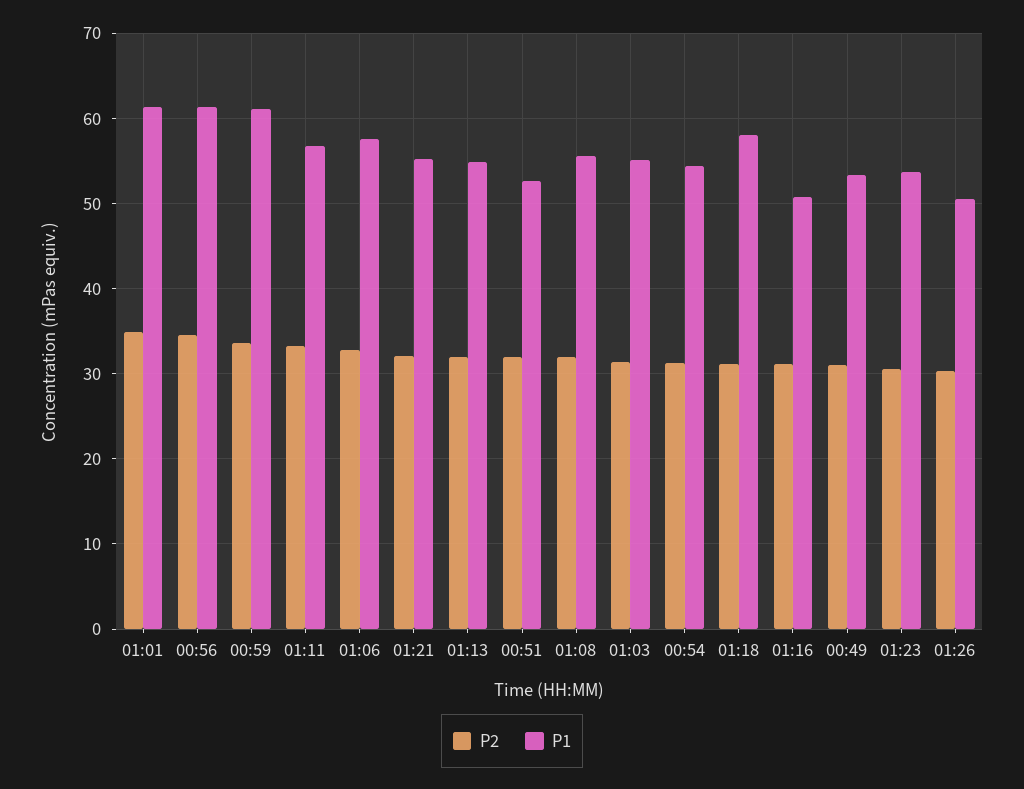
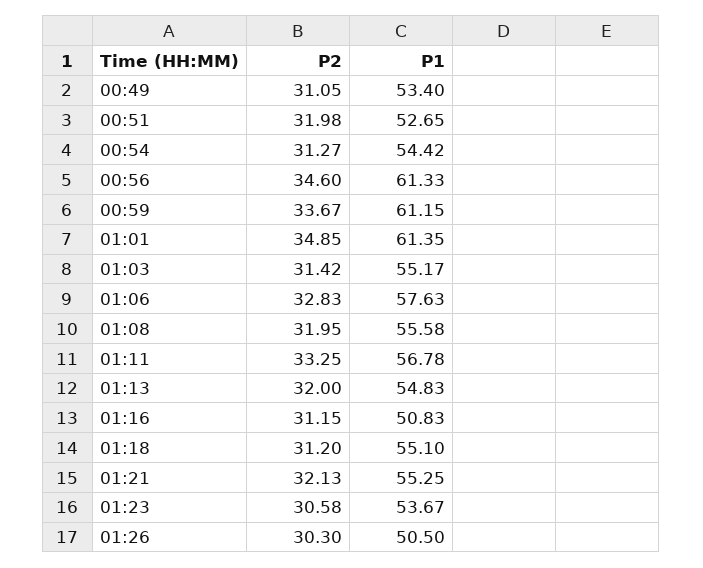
  {
    "P2": {
      "01:01": 34.85,
      "00:56": 34.6,
      "00:59": 33.67,
      "01:11": 33.25,
      "01:06": 32.83,
      "01:21": 32.13,
      "01:13": 32,
      "00:51": 31.98,
      "01:08": 31.95,
      "01:03": 31.42,
      "00:54": 31.27,
      "01:18": 31.2,
      "01:16": 31.15,
      "00:49": 31.05,
      "01:23": 30.58,
      "01:26": 30.3
    },
    "P1": {
      "01:01": 61.35,
      "00:56": 61.33,
      "00:59": 61.15,
      "01:11": 56.78,
      "01:06": 57.63,
      "01:21": 55.25,
      "01:13": 54.83,
      "00:51": 52.65,
      "01:08": 55.58,
      "01:03": 55.17,
      "00:54": 54.42,
-     "01:18": 58,
+     "01:18": 55.1,
      "01:16": 50.83,
      "00:49": 53.4,
      "01:23": 53.67,
      "01:26": 50.5
    }
  }

